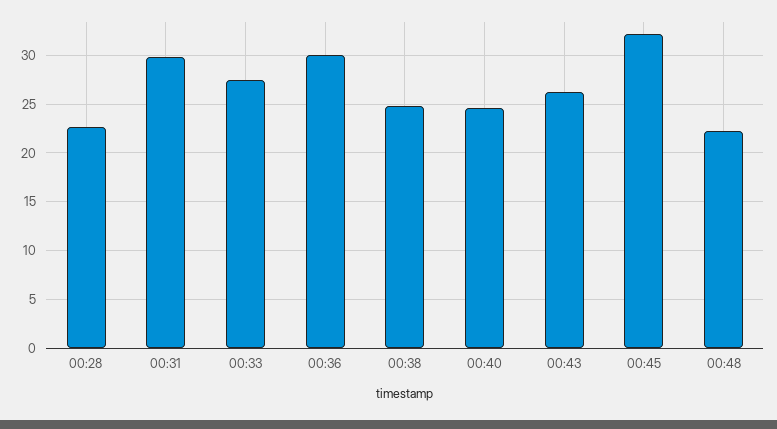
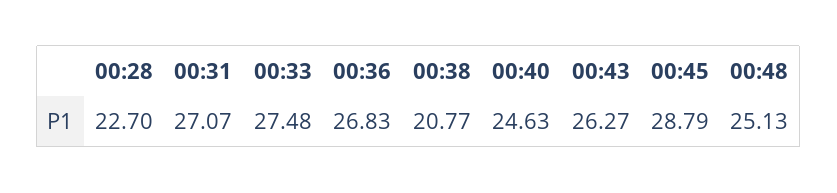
  {
    "00:28": 22.7,
-   "00:31": 30,
+   "00:31": 27.07,
    "00:33": 27.48,
-   "00:36": 30,
+   "00:36": 26.83,
-   "00:38": 25,
+   "00:38": 20.77,
    "00:40": 24.63,
    "00:43": 26.27,
-   "00:45": 32,
+   "00:45": 28.79,
-   "00:48": 22
+   "00:48": 25.13
  }

